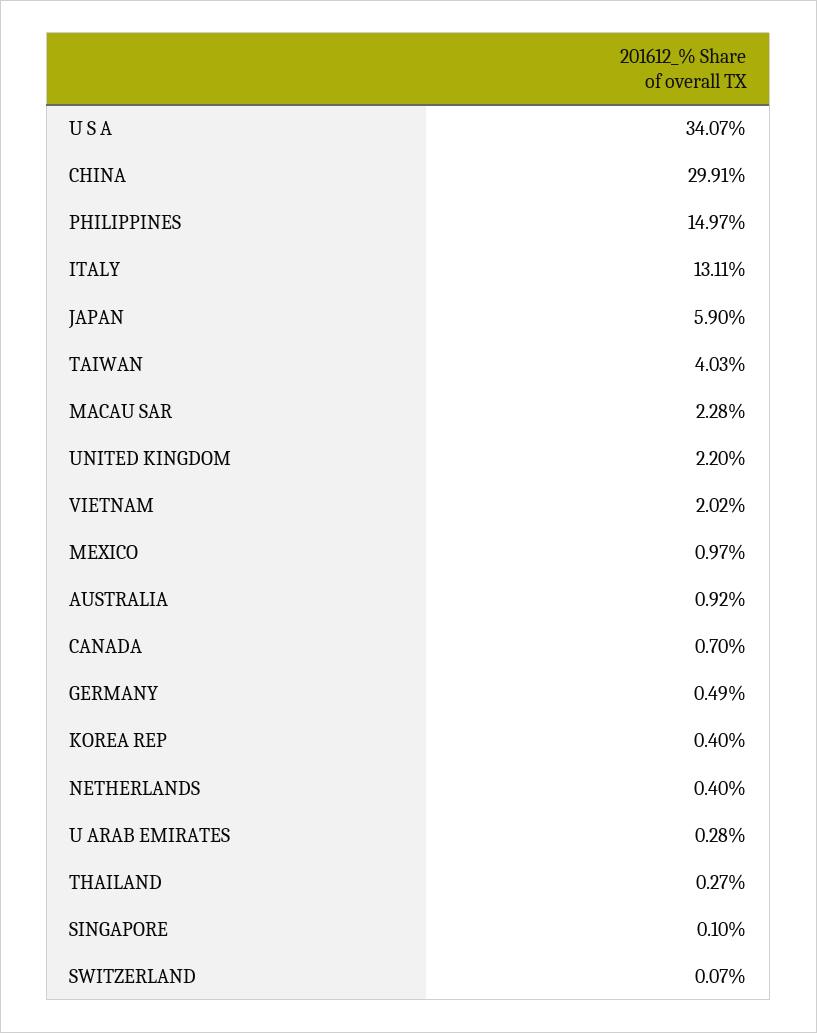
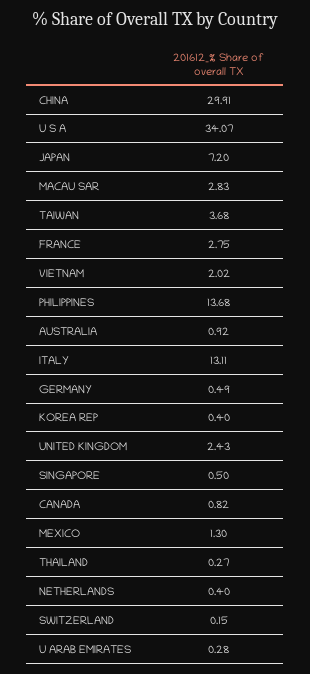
  {
    "U S A": 34.07,
    "CHINA": 29.91,
-   "PHILIPPINES": 14.97,
+   "PHILIPPINES": 13.68,
    "ITALY": 13.11,
-   "JAPAN": 5.9,
+   "JAPAN": 7.2,
-   "TAIWAN": 4.03,
+   "TAIWAN": 3.68,
-   "MACAU SAR": 2.28,
+   "MACAU SAR": 2.83,
-   "UNITED KINGDOM": 2.2,
+   "UNITED KINGDOM": 2.43,
    "VIETNAM": 2.02,
-   "MEXICO": 0.97,
+   "MEXICO": 1.3,
    "AUSTRALIA": 0.92,
-   "CANADA": 0.7,
+   "CANADA": 0.82,
    "GERMANY": 0.49,
    "KOREA REP": 0.4,
    "NETHERLANDS": 0.4,
    "U ARAB EMIRATES": 0.28,
    "THAILAND": 0.27,
-   "SINGAPORE": 0.1,
+   "SINGAPORE": 0.5,
-   "SWITZERLAND": 0.07
+   "SWITZERLAND": 0.15,
+   "FRANCE": 2.75
  }

